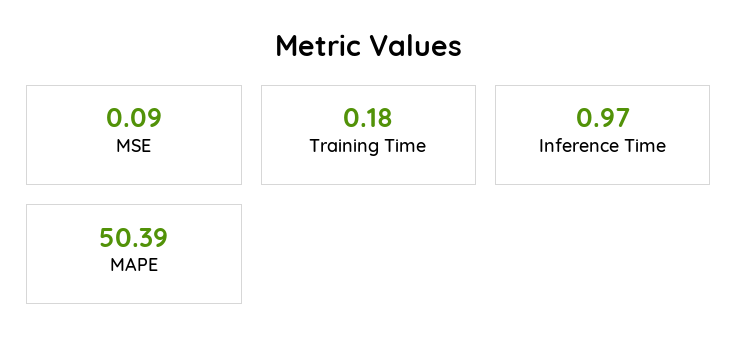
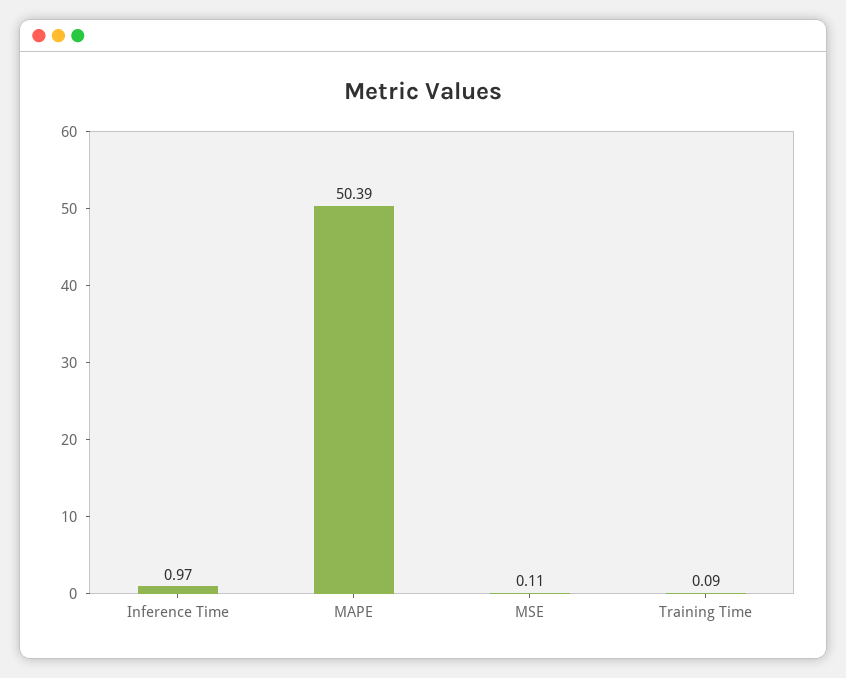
  {
-   "MSE": 0.09,
+   "MSE": 0.11,
-   "Training Time": 0.18,
+   "Training Time": 0.09,
    "Inference Time": 0.97,
    "MAPE": 50.39
  }

